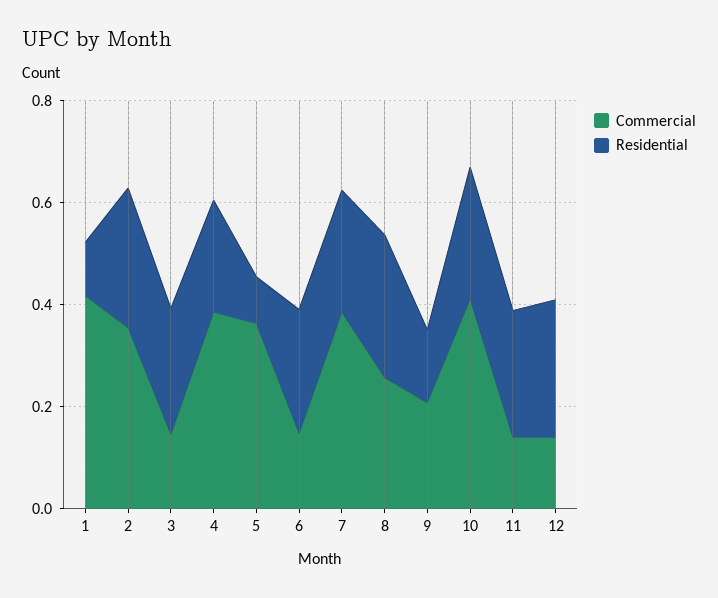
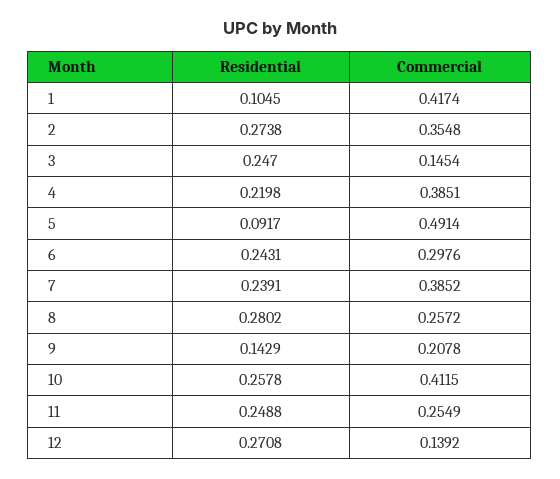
  {
    "Commercial": {
      "1": 0.4174,
      "2": 0.3548,
      "3": 0.1454,
      "4": 0.3851,
-     "5": 0.35,
+     "5": 0.4914,
-     "6": 0.15,
+     "6": 0.2976,
      "7": 0.3852,
      "8": 0.2572,
      "9": 0.2078,
      "10": 0.4115,
-     "11": 0.15,
+     "11": 0.2549,
      "12": 0.1392
    },
    "Residential": {
      "1": 0.1045,
      "2": 0.2738,
      "3": 0.247,
      "4": 0.2198,
      "5": 0.0917,
      "6": 0.2431,
      "7": 0.2391,
      "8": 0.2802,
      "9": 0.1429,
      "10": 0.2578,
      "11": 0.2488,
      "12": 0.2708
    }
  }

